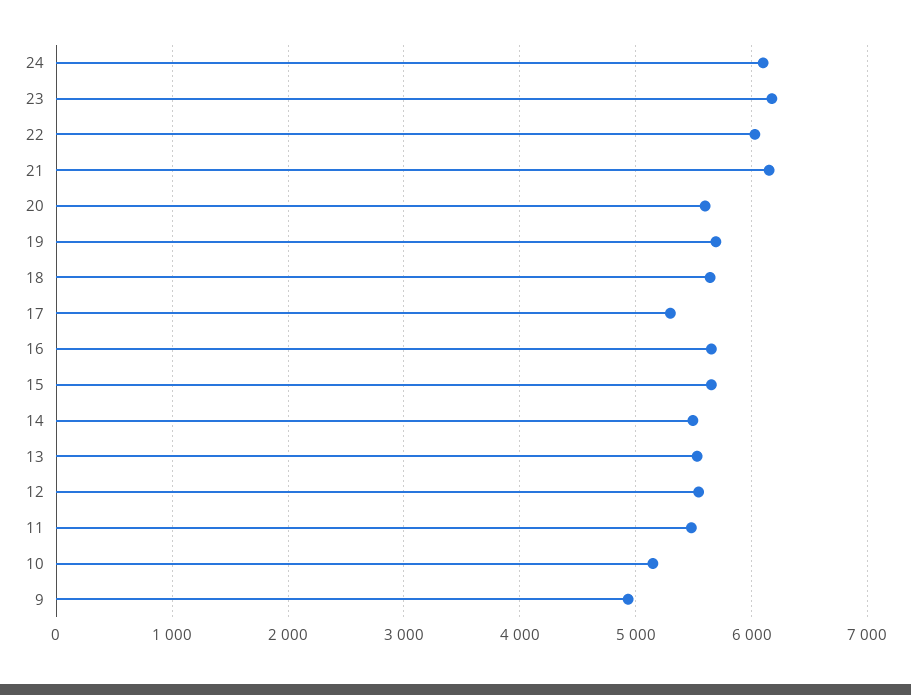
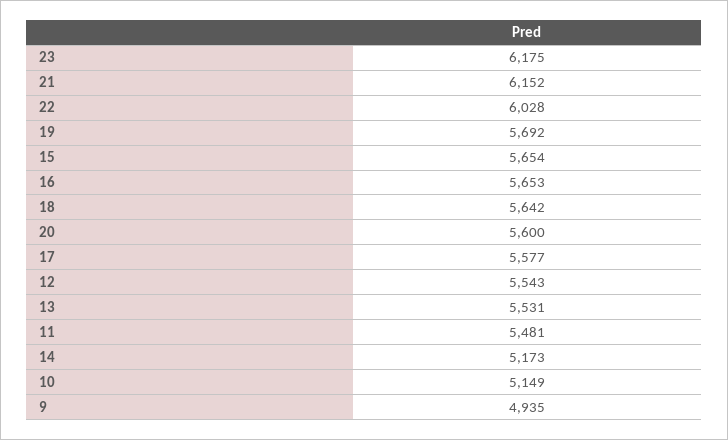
  {
-   "24": 6100,
    "23": 6175,
    "22": 6028,
    "21": 6152,
    "20": 5600,
    "19": 5692,
    "18": 5642,
-   "17": 5300,
+   "17": 5577,
    "16": 5653,
    "15": 5654,
-   "14": 5500,
+   "14": 5173,
    "13": 5531,
    "12": 5543,
    "11": 5481,
    "10": 5149,
    "9": 4935
  }

